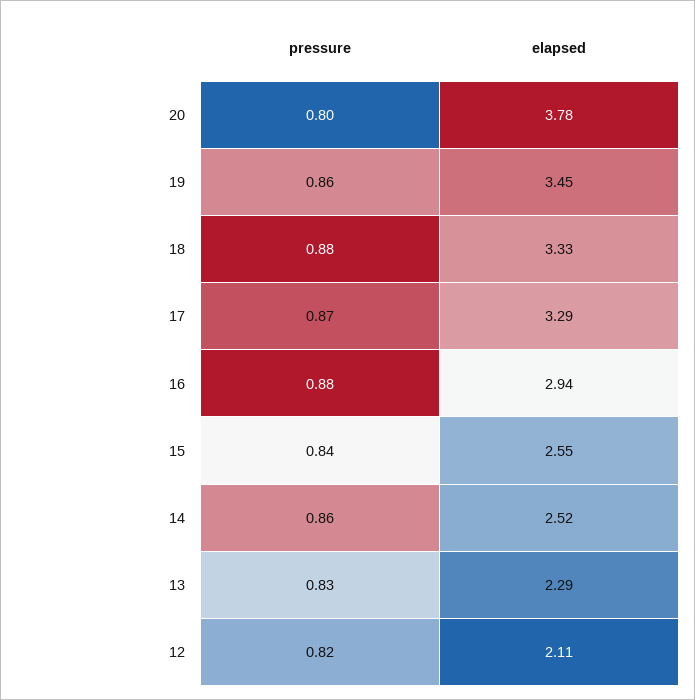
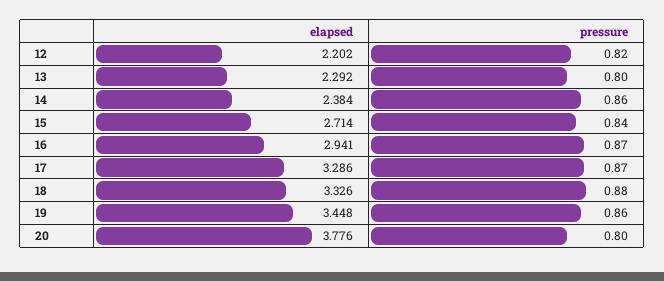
  {
    "pressure": {
      "20": 0.8,
      "19": 0.86,
      "18": 0.88,
      "17": 0.87,
-     "16": 0.88,
+     "16": 0.87,
      "15": 0.84,
      "14": 0.86,
-     "13": 0.83,
+     "13": 0.8,
      "12": 0.82
    },
    "elapsed": {
      "20": 3.776,
      "19": 3.448,
      "18": 3.326,
      "17": 3.286,
      "16": 2.941,
-     "15": 2.55,
+     "15": 2.714,
-     "14": 2.52,
+     "14": 2.384,
      "13": 2.292,
-     "12": 2.11
+     "12": 2.202
    }
  }

